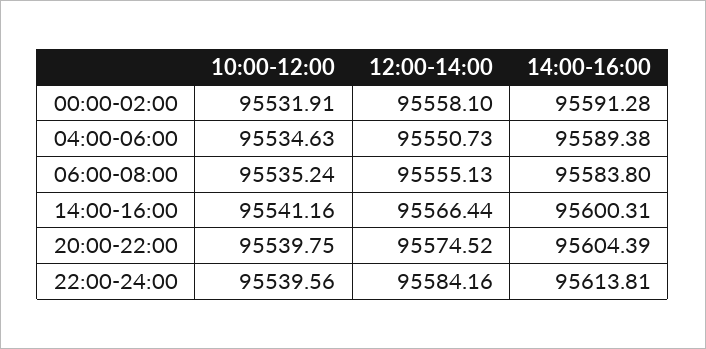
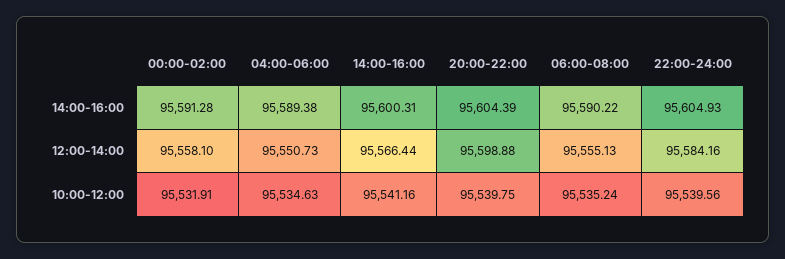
  {
    "10:00-12:00": {
      "00:00-02:00": 95531.91,
      "04:00-06:00": 95534.63,
      "06:00-08:00": 95535.24,
      "14:00-16:00": 95541.16,
      "20:00-22:00": 95539.75,
      "22:00-24:00": 95539.56
    },
    "12:00-14:00": {
      "00:00-02:00": 95558.1,
      "04:00-06:00": 95550.73,
      "06:00-08:00": 95555.13,
      "14:00-16:00": 95566.44,
-     "20:00-22:00": 95574.52,
+     "20:00-22:00": 95598.88,
      "22:00-24:00": 95584.16
    },
    "14:00-16:00": {
      "00:00-02:00": 95591.28,
      "04:00-06:00": 95589.38,
-     "06:00-08:00": 95583.8,
+     "06:00-08:00": 95590.22,
      "14:00-16:00": 95600.31,
      "20:00-22:00": 95604.39,
-     "22:00-24:00": 95613.81
+     "22:00-24:00": 95604.93
    }
  }

